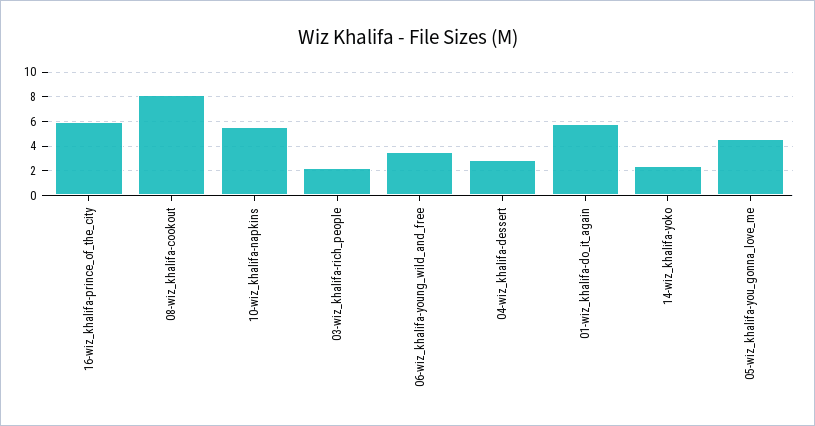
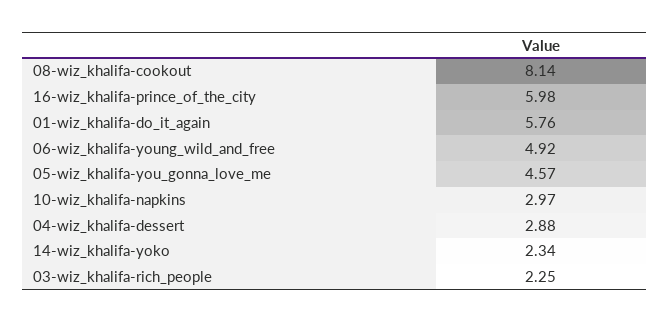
  {
    "16-wiz_khalifa-prince_of_the_city": 5.98,
    "08-wiz_khalifa-cookout": 8.14,
-   "10-wiz_khalifa-napkins": 5.5,
+   "10-wiz_khalifa-napkins": 2.97,
    "03-wiz_khalifa-rich_people": 2.25,
-   "06-wiz_khalifa-young_wild_and_free": 3.5,
+   "06-wiz_khalifa-young_wild_and_free": 4.92,
    "04-wiz_khalifa-dessert": 2.88,
    "01-wiz_khalifa-do_it_again": 5.76,
    "14-wiz_khalifa-yoko": 2.34,
    "05-wiz_khalifa-you_gonna_love_me": 4.57
  }

